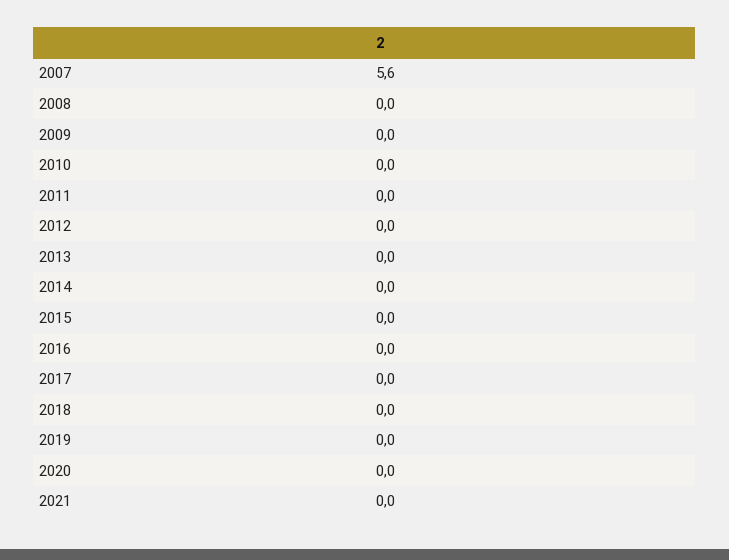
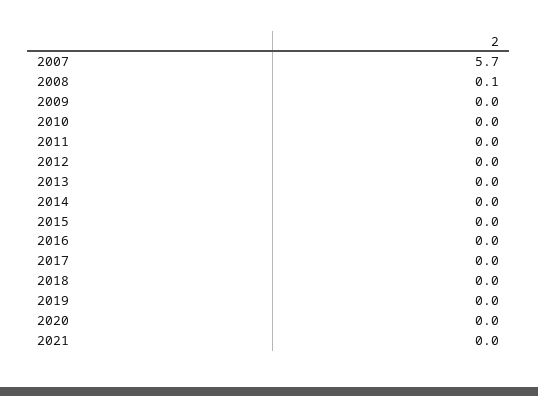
  {
-   "2007": 5.6,
+   "2007": 5.7,
-   "2008": 0,
+   "2008": 0.1,
    "2009": 0,
    "2010": 0,
    "2011": 0,
    "2012": 0,
    "2013": 0,
    "2014": 0,
    "2015": 0,
    "2016": 0,
    "2017": 0,
    "2018": 0,
    "2019": 0,
    "2020": 0,
    "2021": 0
  }

